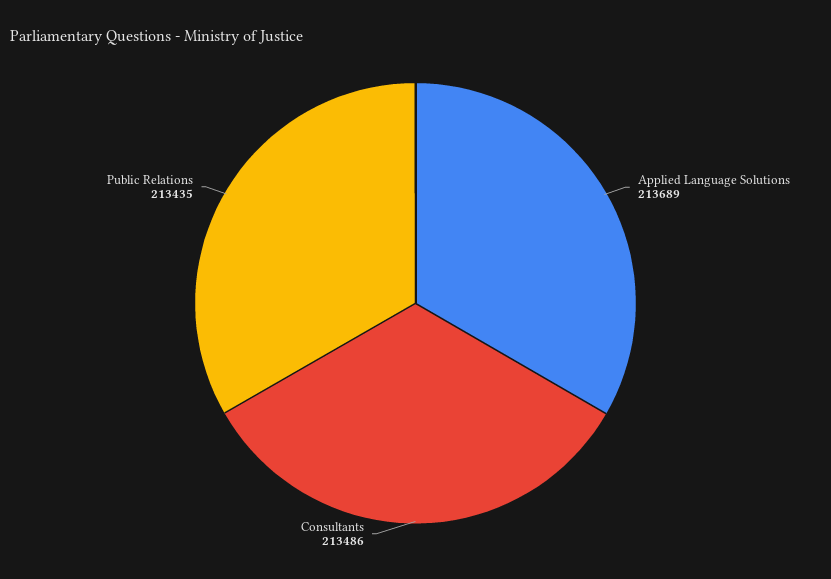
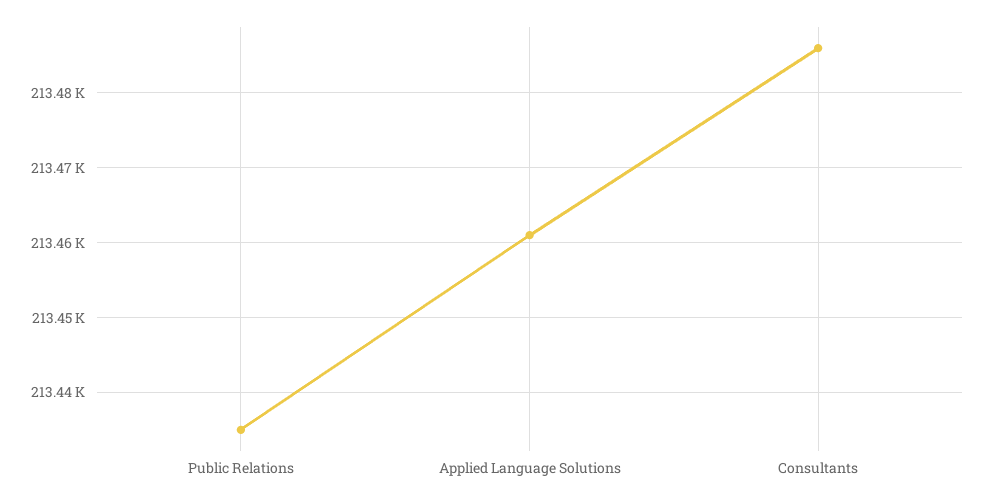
  {
-   "Applied Language Solutions": 213689,
+   "Applied Language Solutions": 213461,
    "Consultants": 213486,
    "Public Relations": 213435
  }

